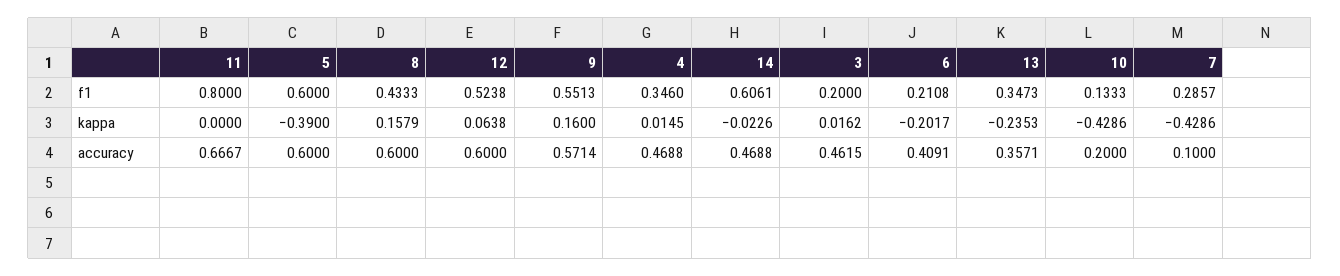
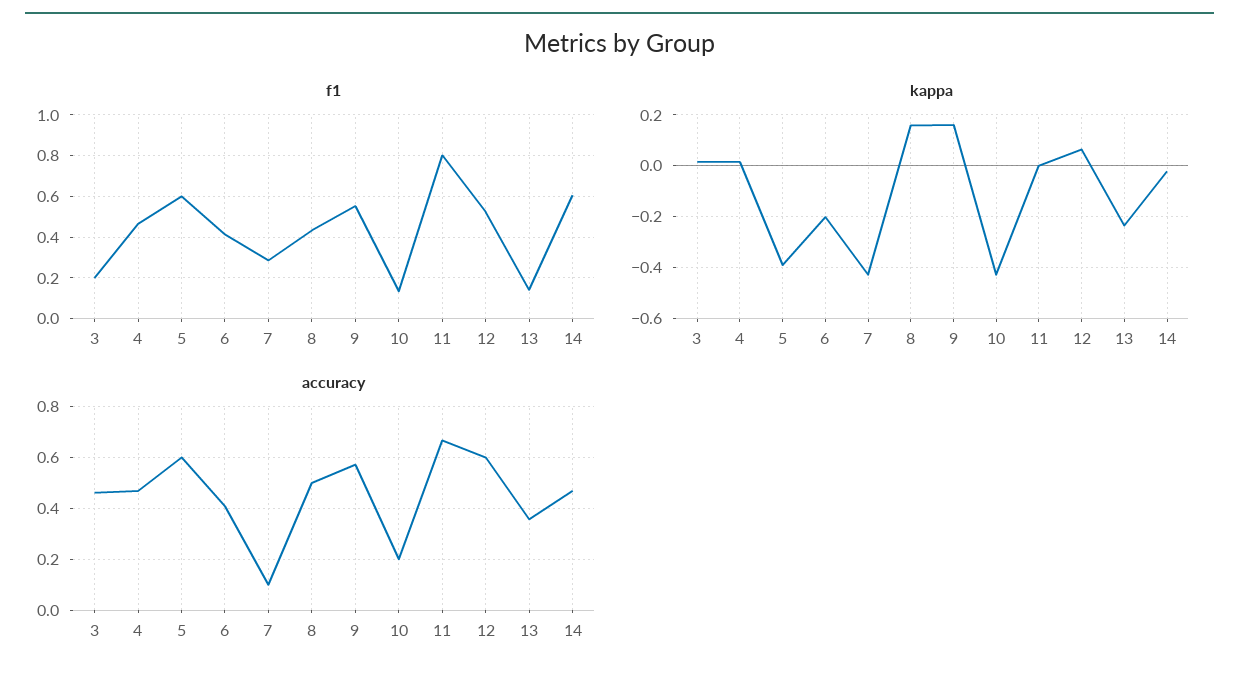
  {
    "f1": {
      "11": 0.8,
      "5": 0.6,
      "8": 0.4333,
      "12": 0.5238,
      "9": 0.5513,
-     "4": 0.346,
+     "4": 0.45,
      "14": 0.6061,
      "3": 0.2,
-     "6": 0.2108,
+     "6": 0.4,
-     "13": 0.3473,
+     "13": 0.15,
      "10": 0.1333,
      "7": 0.2857
    },
    "kappa": {
      "11": 0,
      "5": -0.39,
      "8": 0.1579,
      "12": 0.0638,
      "9": 0.16,
      "4": 0.0145,
      "14": -0.0226,
      "3": 0.0162,
      "6": -0.2017,
      "13": -0.2353,
      "10": -0.4286,
      "7": -0.4286
    },
    "accuracy": {
      "11": 0.6667,
      "5": 0.6,
-     "8": 0.6,
+     "8": 0.5,
      "12": 0.6,
      "9": 0.5714,
      "4": 0.4688,
      "14": 0.4688,
      "3": 0.4615,
      "6": 0.4091,
      "13": 0.3571,
      "10": 0.2,
      "7": 0.1
    }
  }

